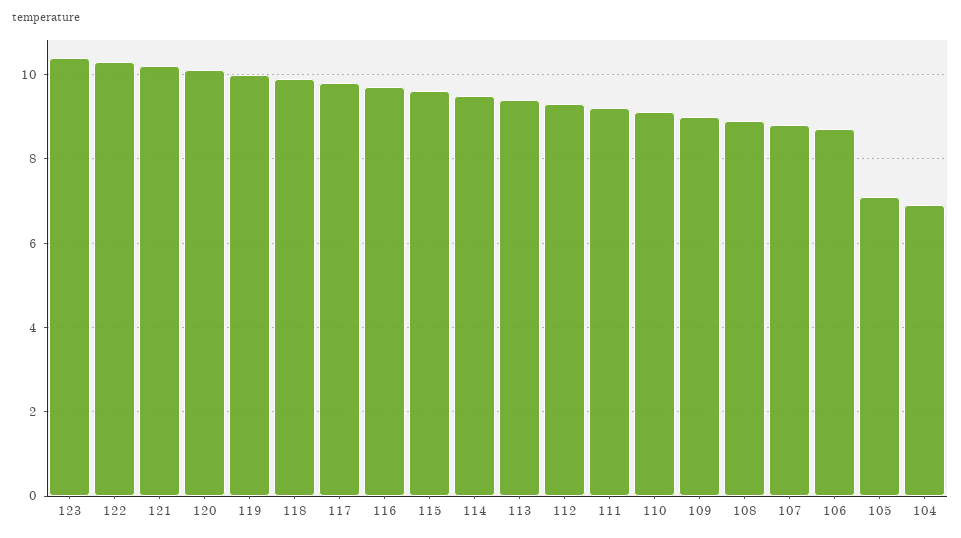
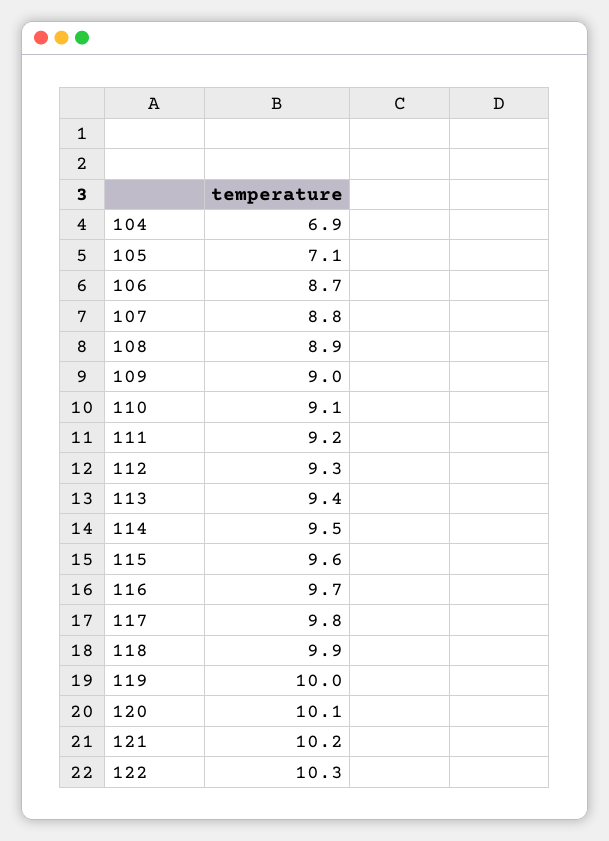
  {
-   "123": 10.5,
    "122": 10.3,
    "121": 10.2,
    "120": 10.1,
    "119": 10,
    "118": 9.9,
    "117": 9.8,
    "116": 9.7,
    "115": 9.6,
    "114": 9.5,
    "113": 9.4,
    "112": 9.3,
    "111": 9.2,
    "110": 9.1,
    "109": 9,
    "108": 8.9,
    "107": 8.8,
    "106": 8.7,
    "105": 7.1,
    "104": 6.9
  }

